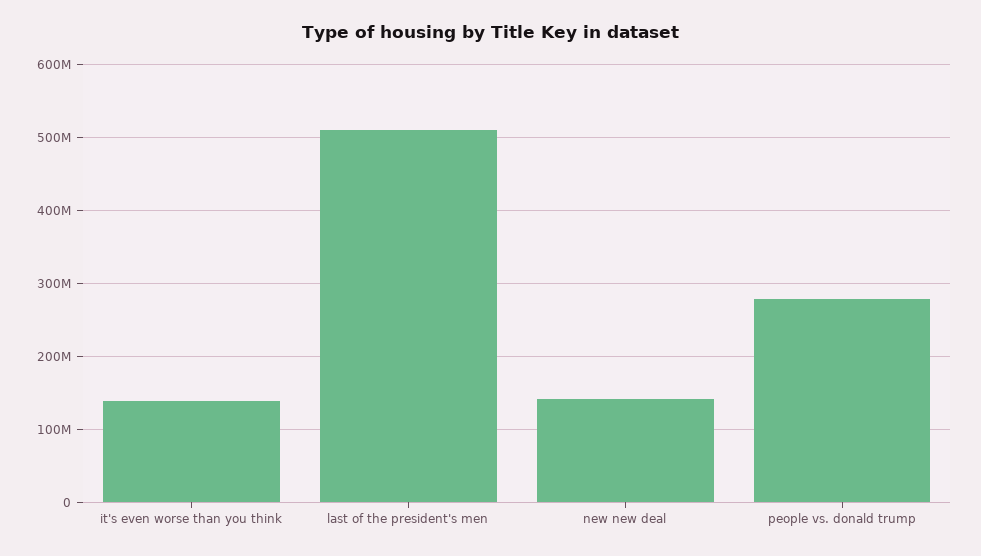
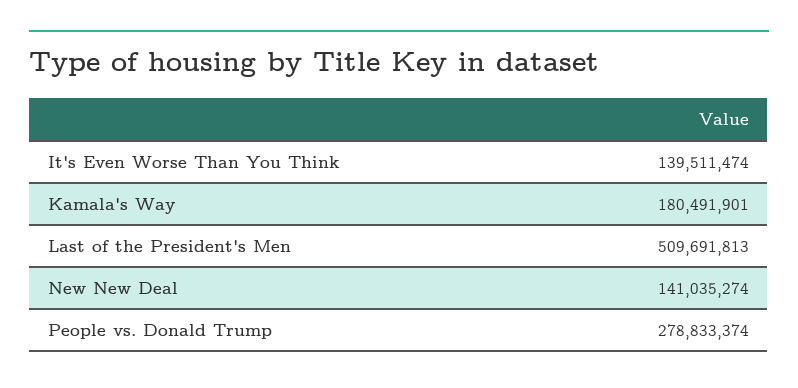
  {
    "it's even worse than you think": 139511474,
    "last of the president's men": 509691813,
    "new new deal": 141035274,
-   "people vs. donald trump": 278833374
+   "people vs. donald trump": 278833374,
+   "Kamala's Way": 180491901
  }

